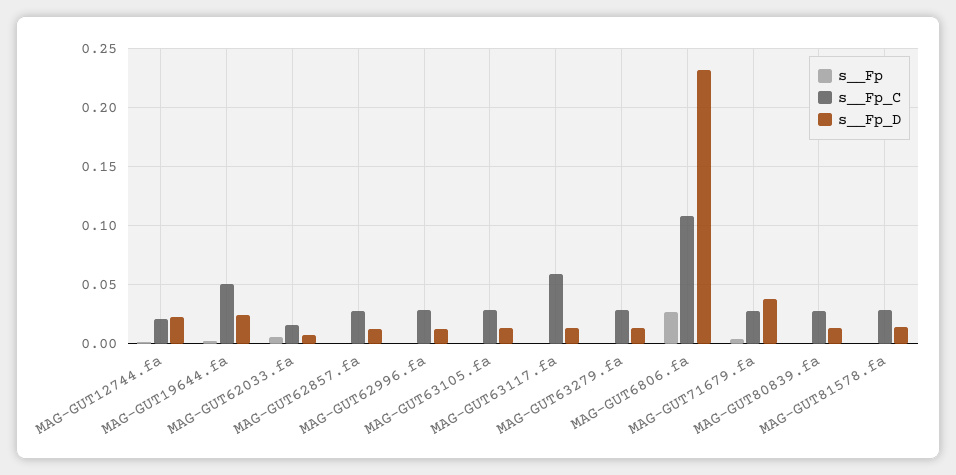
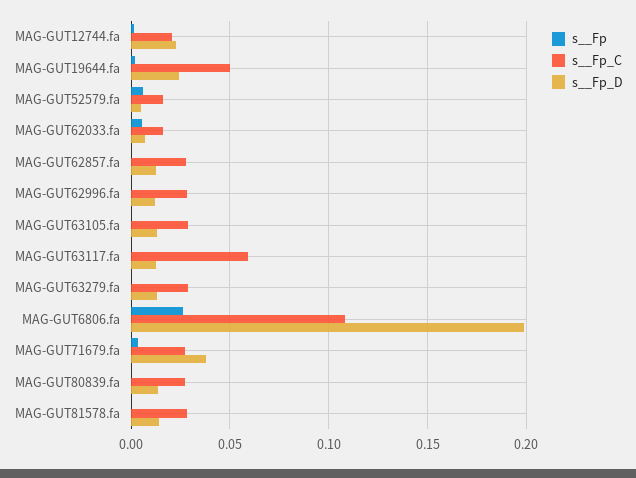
  {
    "s__Fp": {
      "MAG-GUT12744.fa": 0,
      "MAG-GUT19644.fa": 0,
      "MAG-GUT62033.fa": 0.005,
      "MAG-GUT62857.fa": 0,
      "MAG-GUT62996.fa": 0,
      "MAG-GUT63105.fa": 0,
      "MAG-GUT63117.fa": 0,
      "MAG-GUT63279.fa": 0,
      "MAG-GUT6806.fa": 0.025,
      "MAG-GUT71679.fa": 0.005,
      "MAG-GUT80839.fa": 0,
-     "MAG-GUT81578.fa": 0
+     "MAG-GUT81578.fa": 0,
+     "MAG-GUT52579.fa": 0.005
    },
    "s__Fp_C": {
      "MAG-GUT12744.fa": 0.02,
      "MAG-GUT19644.fa": 0.05,
      "MAG-GUT62033.fa": 0.015,
      "MAG-GUT62857.fa": 0.03,
      "MAG-GUT62996.fa": 0.03,
      "MAG-GUT63105.fa": 0.03,
      "MAG-GUT63117.fa": 0.06,
      "MAG-GUT63279.fa": 0.03,
      "MAG-GUT6806.fa": 0.11,
      "MAG-GUT71679.fa": 0.025,
      "MAG-GUT80839.fa": 0.025,
-     "MAG-GUT81578.fa": 0.03
+     "MAG-GUT81578.fa": 0.03,
+     "MAG-GUT52579.fa": 0.015
    },
    "s__Fp_D": {
      "MAG-GUT12744.fa": 0.025,
      "MAG-GUT19644.fa": 0.025,
      "MAG-GUT62033.fa": 0.005,
      "MAG-GUT62857.fa": 0.015,
      "MAG-GUT62996.fa": 0.01,
      "MAG-GUT63105.fa": 0.015,
      "MAG-GUT63117.fa": 0.015,
      "MAG-GUT63279.fa": 0.015,
-     "MAG-GUT6806.fa": 0.23,
+     "MAG-GUT6806.fa": 0.2,
      "MAG-GUT71679.fa": 0.04,
      "MAG-GUT80839.fa": 0.015,
-     "MAG-GUT81578.fa": 0.015
+     "MAG-GUT81578.fa": 0.015,
+     "MAG-GUT52579.fa": 0.005
    }
  }

